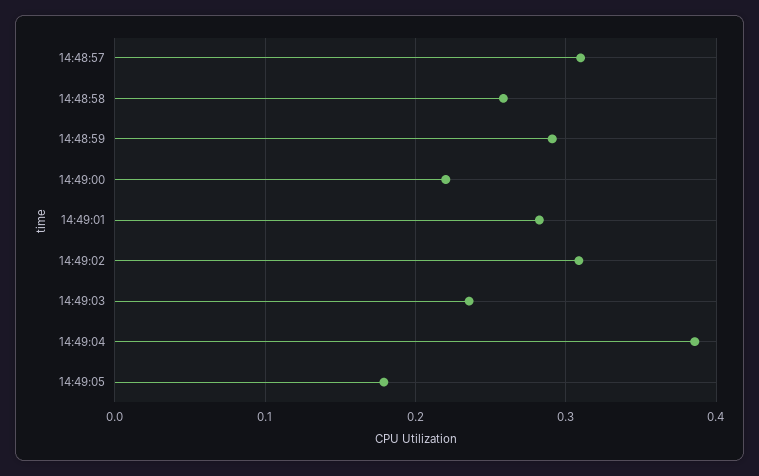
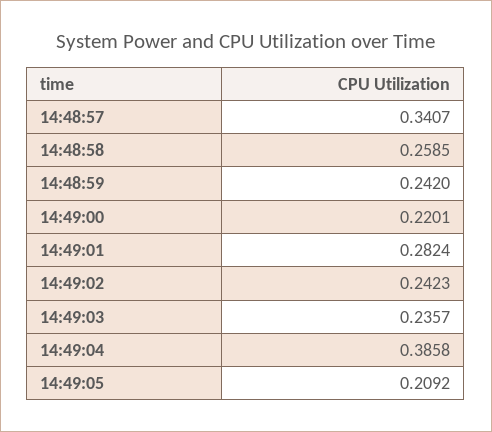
  {
-   "14:48:57": 0.31,
+   "14:48:57": 0.3407,
    "14:48:58": 0.2585,
-   "14:48:59": 0.29,
+   "14:48:59": 0.242,
    "14:49:00": 0.2201,
    "14:49:01": 0.2824,
-   "14:49:02": 0.31,
+   "14:49:02": 0.2423,
    "14:49:03": 0.2357,
    "14:49:04": 0.3858,
-   "14:49:05": 0.18
+   "14:49:05": 0.2092
  }

